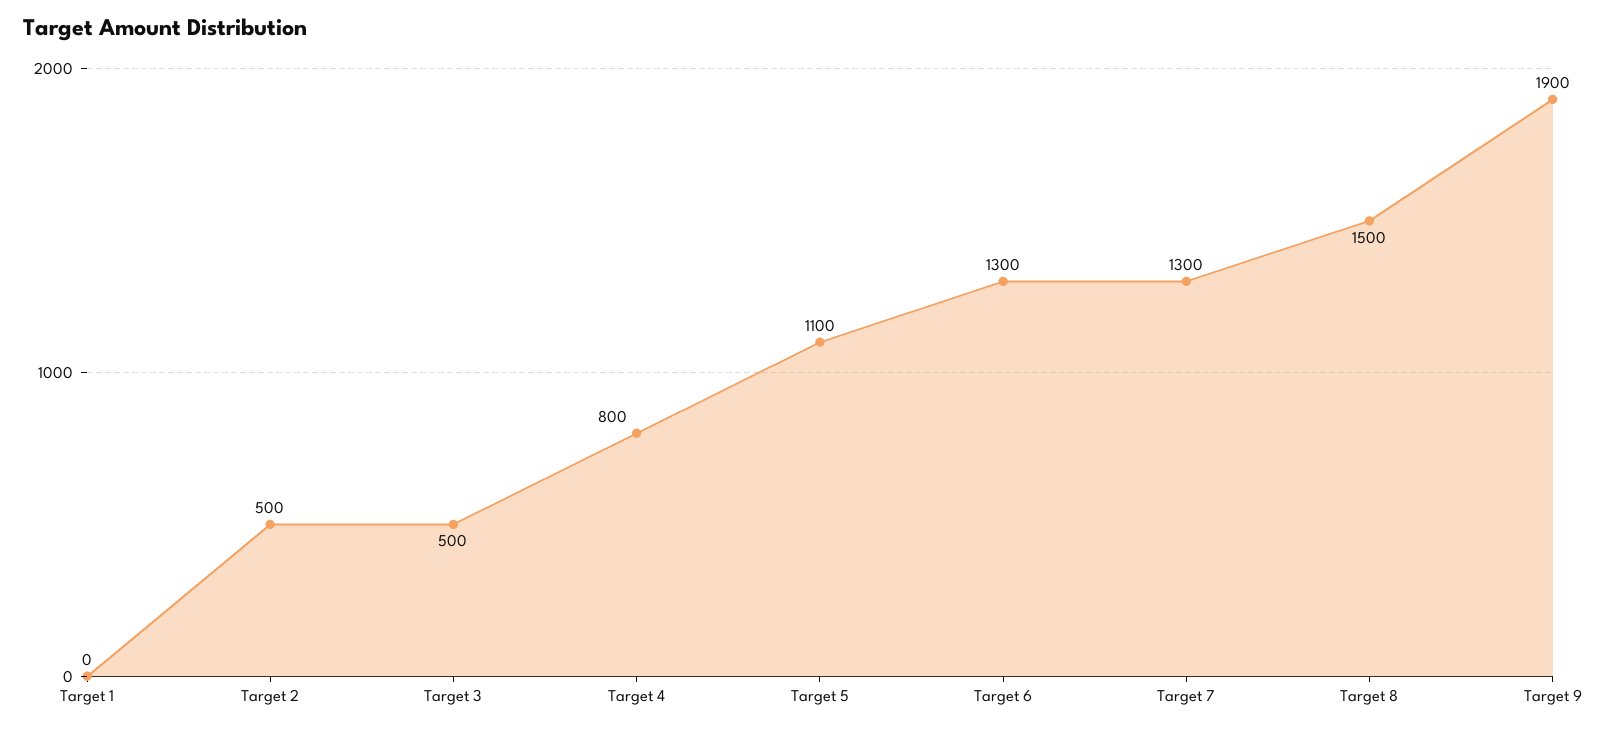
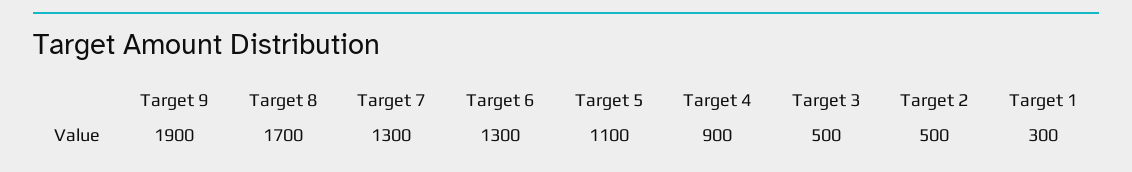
  {
-   "Target 1": 0,
+   "Target 1": 300,
    "Target 2": 500,
    "Target 3": 500,
-   "Target 4": 800,
+   "Target 4": 900,
    "Target 5": 1100,
    "Target 6": 1300,
    "Target 7": 1300,
-   "Target 8": 1500,
+   "Target 8": 1700,
    "Target 9": 1900
  }

